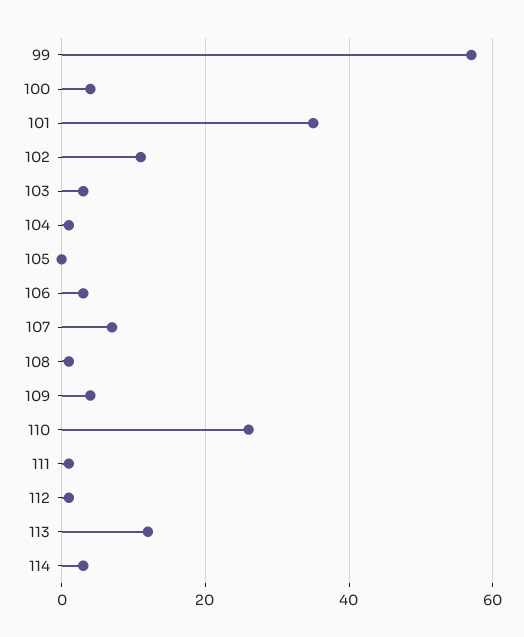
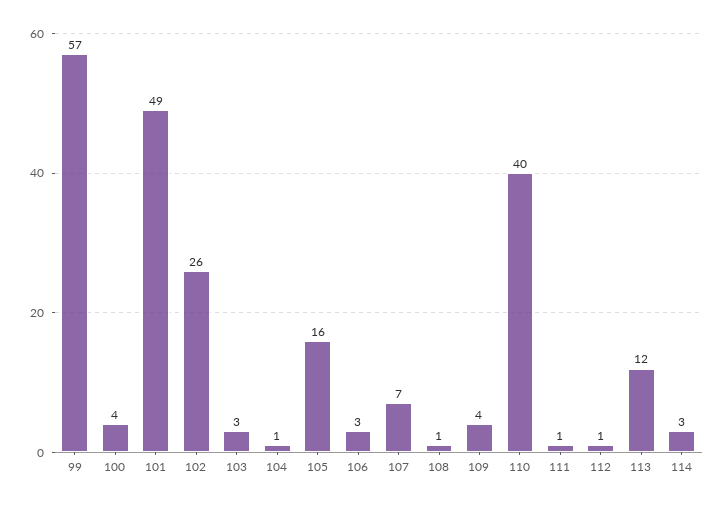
  {
    "99": 57,
    "100": 4,
-   "101": 35,
+   "101": 49,
-   "102": 10,
+   "102": 26,
    "103": 3,
    "104": 1,
-   "105": 0,
+   "105": 16,
    "106": 3,
    "107": 7,
    "108": 1,
    "109": 4,
-   "110": 25,
+   "110": 40,
    "111": 1,
    "112": 1,
    "113": 12,
    "114": 3
  }

